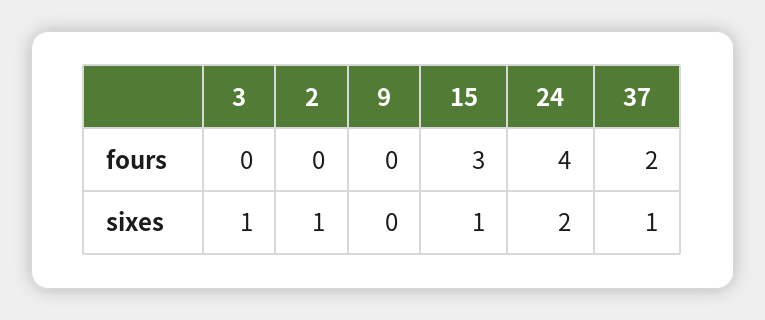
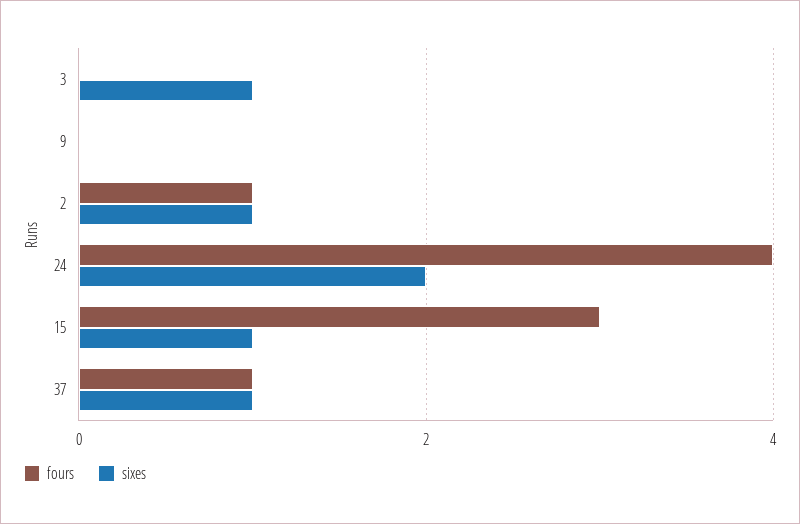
  {
    "fours": {
      "3": 0,
-     "2": 0,
+     "2": 1,
      "9": 0,
      "15": 3,
      "24": 4,
-     "37": 2
+     "37": 1
    },
    "sixes": {
      "3": 1,
      "2": 1,
      "9": 0,
      "15": 1,
      "24": 2,
      "37": 1
    }
  }

